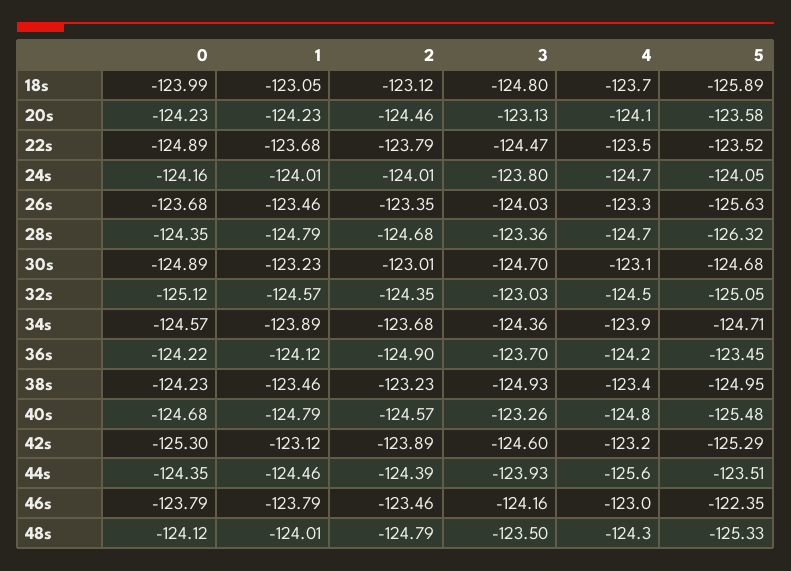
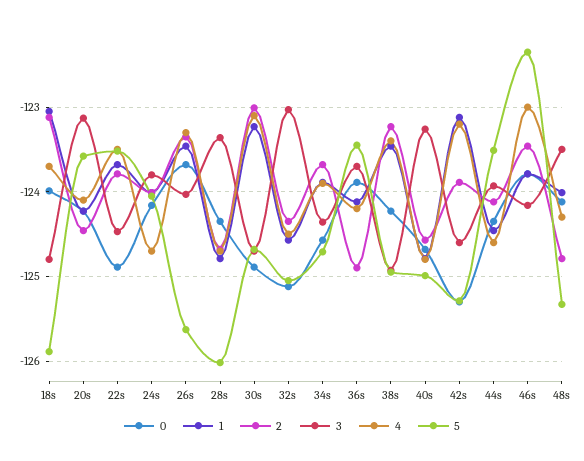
  {
    "0": {
      "18s": -123.99,
      "20s": -124.23,
      "22s": -124.89,
      "24s": -124.16,
      "26s": -123.68,
      "28s": -124.35,
      "30s": -124.89,
      "32s": -125.12,
      "34s": -124.57,
-     "36s": -124.22,
+     "36s": -123.9,
      "38s": -124.23,
      "40s": -124.68,
      "42s": -125.3,
      "44s": -124.35,
      "46s": -123.79,
      "48s": -124.12
    },
    "1": {
      "18s": -123.05,
      "20s": -124.23,
      "22s": -123.68,
      "24s": -124.01,
      "26s": -123.46,
      "28s": -124.79,
      "30s": -123.23,
      "32s": -124.57,
      "34s": -123.89,
      "36s": -124.12,
      "38s": -123.46,
      "40s": -124.79,
      "42s": -123.12,
      "44s": -124.46,
      "46s": -123.79,
      "48s": -124.01
    },
    "2": {
      "18s": -123.12,
      "20s": -124.46,
      "22s": -123.79,
      "24s": -124.01,
      "26s": -123.35,
      "28s": -124.68,
      "30s": -123.01,
      "32s": -124.35,
      "34s": -123.68,
      "36s": -124.9,
      "38s": -123.23,
      "40s": -124.57,
      "42s": -123.89,
-     "44s": -124.39,
+     "44s": -124.1,
      "46s": -123.46,
      "48s": -124.79
    },
    "3": {
      "18s": -124.8,
      "20s": -123.13,
      "22s": -124.47,
      "24s": -123.8,
      "26s": -124.03,
      "28s": -123.36,
      "30s": -124.7,
      "32s": -123.03,
      "34s": -124.36,
      "36s": -123.7,
      "38s": -124.93,
      "40s": -123.26,
      "42s": -124.6,
      "44s": -123.93,
      "46s": -124.16,
      "48s": -123.5
    },
    "4": {
      "18s": -123.7,
      "20s": -124.1,
      "22s": -123.5,
      "24s": -124.7,
      "26s": -123.3,
      "28s": -124.7,
      "30s": -123.1,
      "32s": -124.5,
      "34s": -123.9,
      "36s": -124.2,
      "38s": -123.4,
      "40s": -124.8,
      "42s": -123.2,
-     "44s": -125.6,
+     "44s": -124.6,
      "46s": -123,
      "48s": -124.3
    },
    "5": {
      "18s": -125.89,
      "20s": -123.58,
      "22s": -123.52,
      "24s": -124.05,
      "26s": -125.63,
-     "28s": -126.32,
+     "28s": -126,
      "30s": -124.68,
      "32s": -125.05,
      "34s": -124.71,
      "36s": -123.45,
      "38s": -124.95,
-     "40s": -125.48,
+     "40s": -125,
      "42s": -125.29,
      "44s": -123.51,
      "46s": -122.35,
      "48s": -125.33
    }
  }

